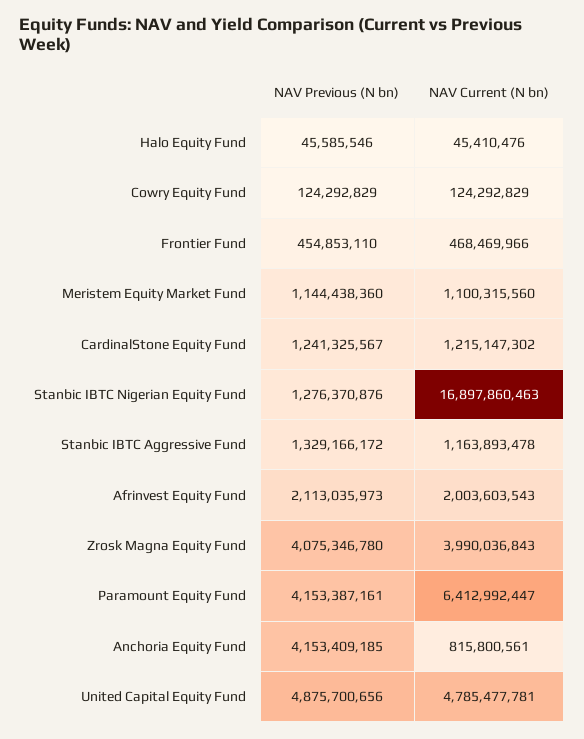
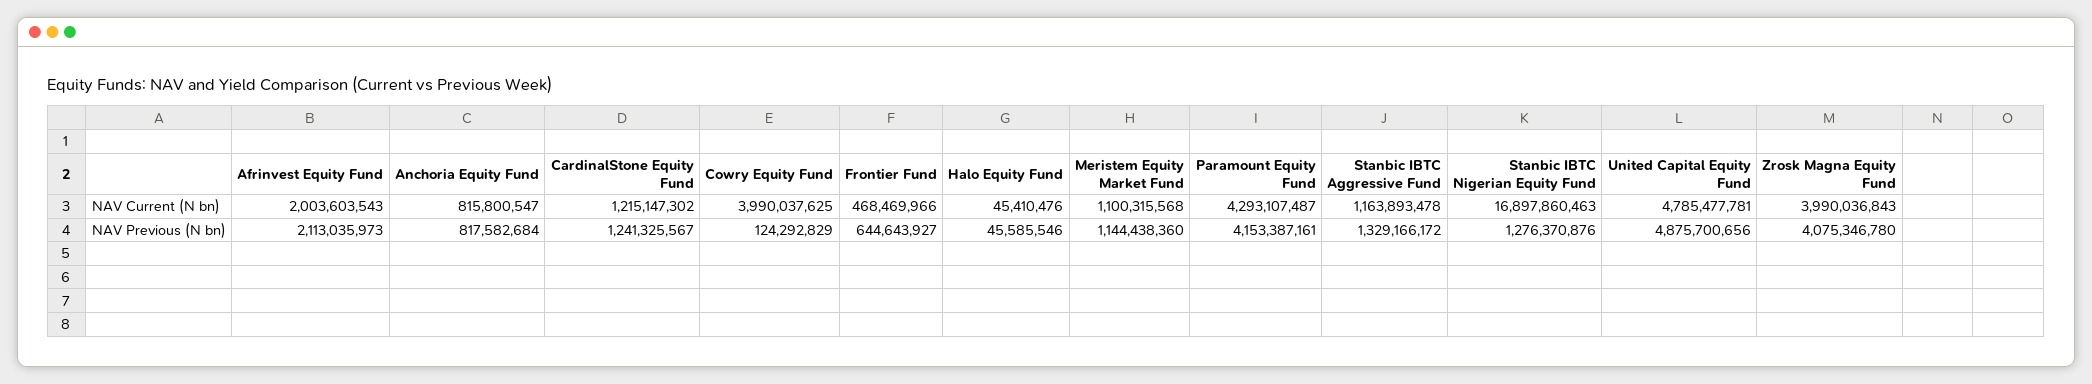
  {
    "NAV Previous (N bn)": {
      "Halo Equity Fund": 45585546,
      "Cowry Equity Fund": 124292829,
-     "Frontier Fund": 454853110,
+     "Frontier Fund": 644643927,
      "Meristem Equity Market Fund": 1144438360,
      "CardinalStone Equity Fund": 1241325567,
      "Stanbic IBTC Nigerian Equity Fund": 1276370876,
      "Stanbic IBTC Aggressive Fund": 1329166172,
      "Afrinvest Equity Fund": 2113035973,
      "Zrosk Magna Equity Fund": 4075346780,
      "Paramount Equity Fund": 4153387161,
-     "Anchoria Equity Fund": 4153409185,
+     "Anchoria Equity Fund": 817582684,
      "United Capital Equity Fund": 4875700656
    },
    "NAV Current (N bn)": {
      "Halo Equity Fund": 45410476,
-     "Cowry Equity Fund": 124292829,
+     "Cowry Equity Fund": 3990037625,
      "Frontier Fund": 468469966,
-     "Meristem Equity Market Fund": 1100315560,
+     "Meristem Equity Market Fund": 1100315568,
      "CardinalStone Equity Fund": 1215147302,
      "Stanbic IBTC Nigerian Equity Fund": 16897860463,
      "Stanbic IBTC Aggressive Fund": 1163893478,
      "Afrinvest Equity Fund": 2003603543,
      "Zrosk Magna Equity Fund": 3990036843,
-     "Paramount Equity Fund": 6412992447,
+     "Paramount Equity Fund": 4293107487,
-     "Anchoria Equity Fund": 815800561,
+     "Anchoria Equity Fund": 815800547,
      "United Capital Equity Fund": 4785477781
    }
  }

